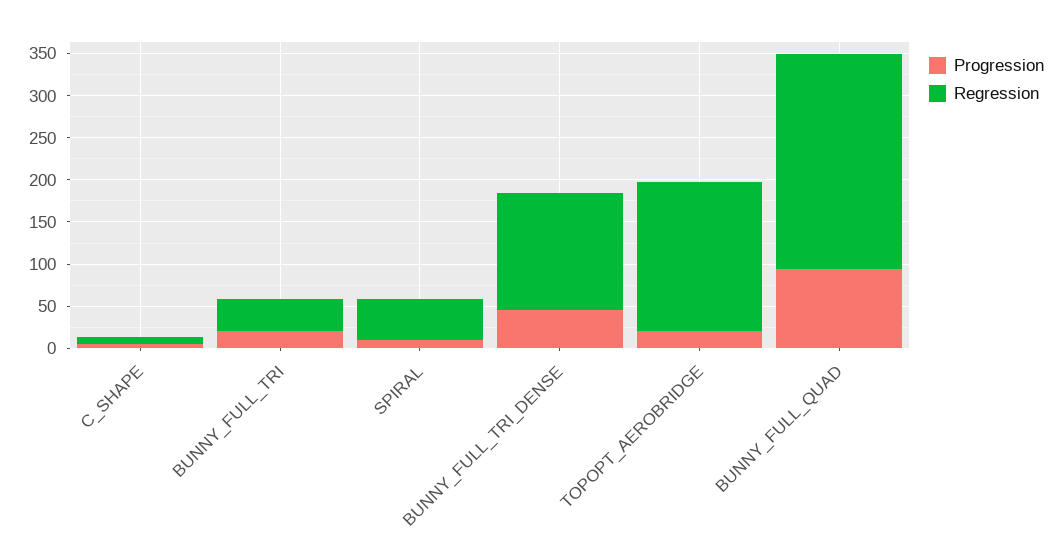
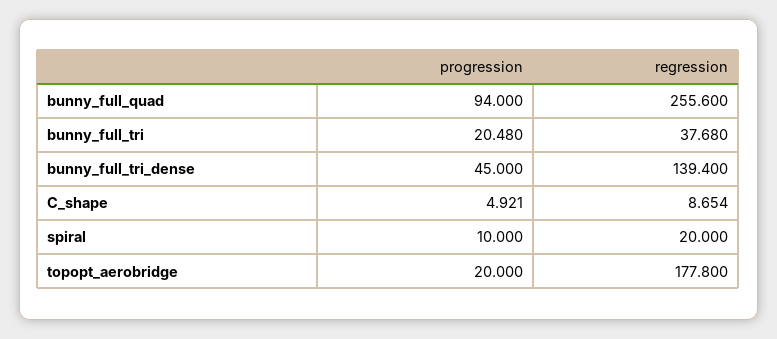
  {
    "Progression": {
      "C_SHAPE": 4.921,
      "BUNNY_FULL_TRI": 20.48,
      "SPIRAL": 10,
      "BUNNY_FULL_TRI_DENSE": 45,
      "TOPOPT_AEROBRIDGE": 20,
      "BUNNY_FULL_QUAD": 94
    },
    "Regression": {
      "C_SHAPE": 8.654,
      "BUNNY_FULL_TRI": 37.68,
-     "SPIRAL": 50,
+     "SPIRAL": 20,
      "BUNNY_FULL_TRI_DENSE": 139.4,
      "TOPOPT_AEROBRIDGE": 177.8,
      "BUNNY_FULL_QUAD": 255.6
    }
  }

